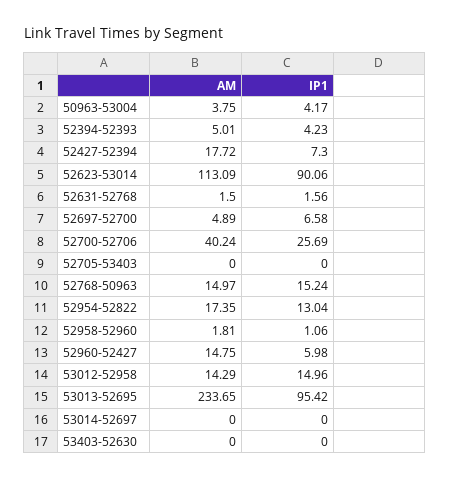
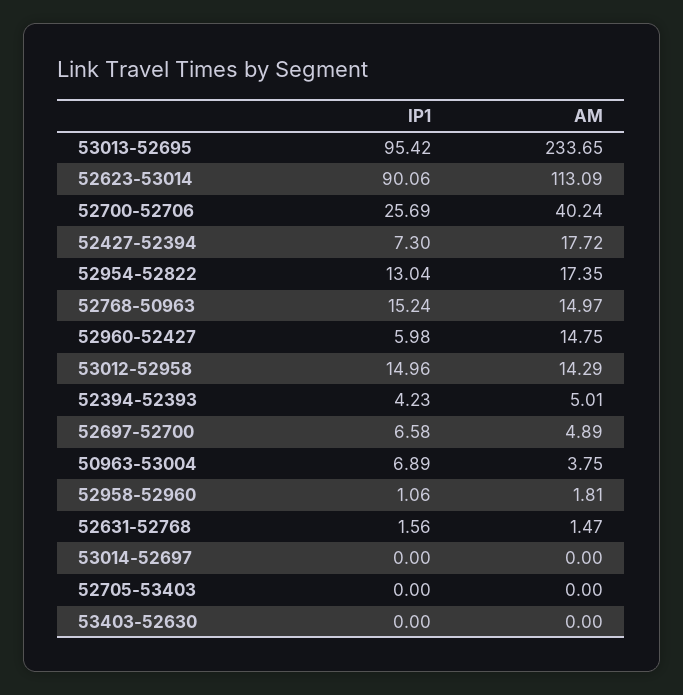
  {
    "AM": {
      "50963-53004": 3.75,
      "52394-52393": 5.01,
      "52427-52394": 17.72,
      "52623-53014": 113.09,
-     "52631-52768": 1.5,
+     "52631-52768": 1.47,
      "52697-52700": 4.89,
      "52700-52706": 40.24,
      "52705-53403": 0,
      "52768-50963": 14.97,
      "52954-52822": 17.35,
      "52958-52960": 1.81,
      "52960-52427": 14.75,
      "53012-52958": 14.29,
      "53013-52695": 233.65,
      "53014-52697": 0,
      "53403-52630": 0
    },
    "IP1": {
-     "50963-53004": 4.17,
+     "50963-53004": 6.89,
      "52394-52393": 4.23,
      "52427-52394": 7.3,
      "52623-53014": 90.06,
      "52631-52768": 1.56,
      "52697-52700": 6.58,
      "52700-52706": 25.69,
      "52705-53403": 0,
      "52768-50963": 15.24,
      "52954-52822": 13.04,
      "52958-52960": 1.06,
      "52960-52427": 5.98,
      "53012-52958": 14.96,
      "53013-52695": 95.42,
      "53014-52697": 0,
      "53403-52630": 0
    }
  }

